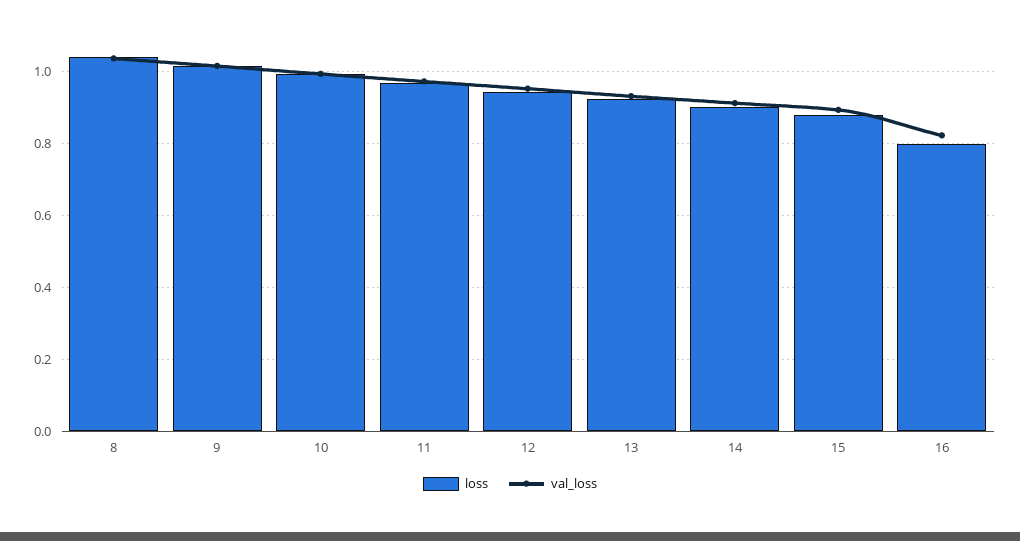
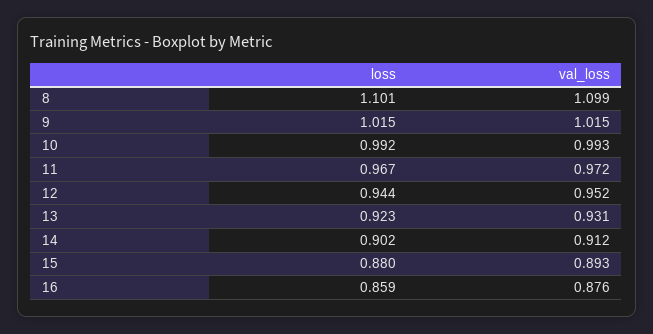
  {
    "loss": {
-     "8": 1.04,
+     "8": 1.101,
      "9": 1.015,
      "10": 0.992,
      "11": 0.967,
      "12": 0.944,
      "13": 0.923,
      "14": 0.902,
      "15": 0.88,
-     "16": 0.8
+     "16": 0.859
    },
    "val_loss": {
-     "8": 1.04,
+     "8": 1.099,
      "9": 1.015,
      "10": 0.993,
      "11": 0.972,
      "12": 0.952,
      "13": 0.931,
      "14": 0.912,
      "15": 0.893,
-     "16": 0.82
+     "16": 0.876
    }
  }

